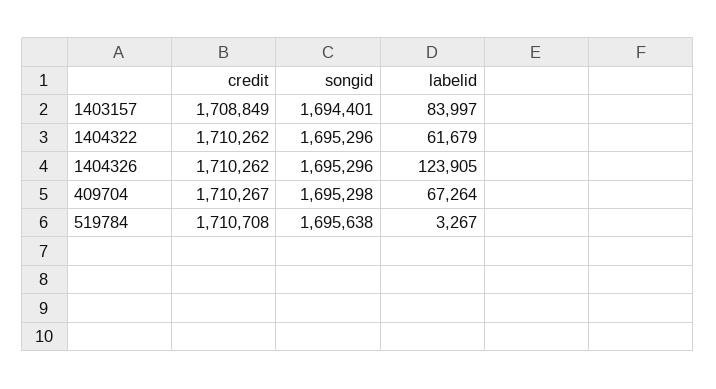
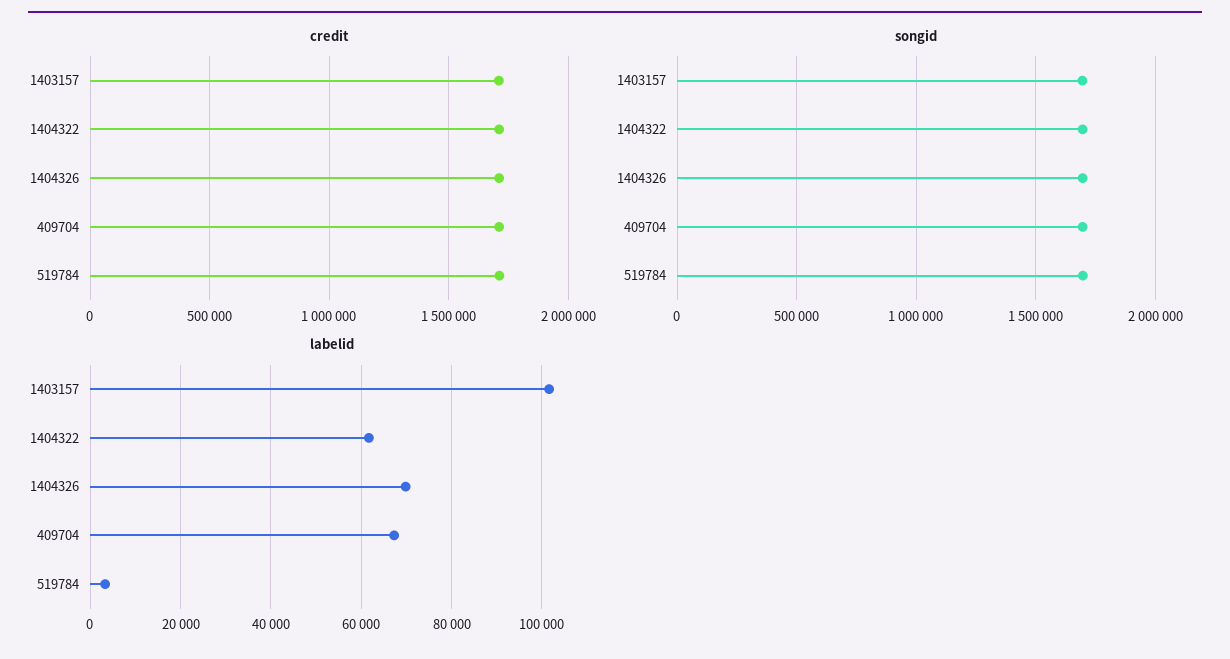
  {
    "credit": {
      "1403157": 1708849,
      "1404322": 1710262,
      "1404326": 1710262,
      "409704": 1710267,
      "519784": 1710708
    },
    "songid": {
      "1403157": 1694401,
      "1404322": 1695296,
      "1404326": 1695296,
      "409704": 1695298,
      "519784": 1695638
    },
    "labelid": {
-     "1403157": 83997,
+     "1403157": 102000,
      "1404322": 61679,
-     "1404326": 123905,
+     "1404326": 70000,
      "409704": 67264,
      "519784": 3267
    }
  }

